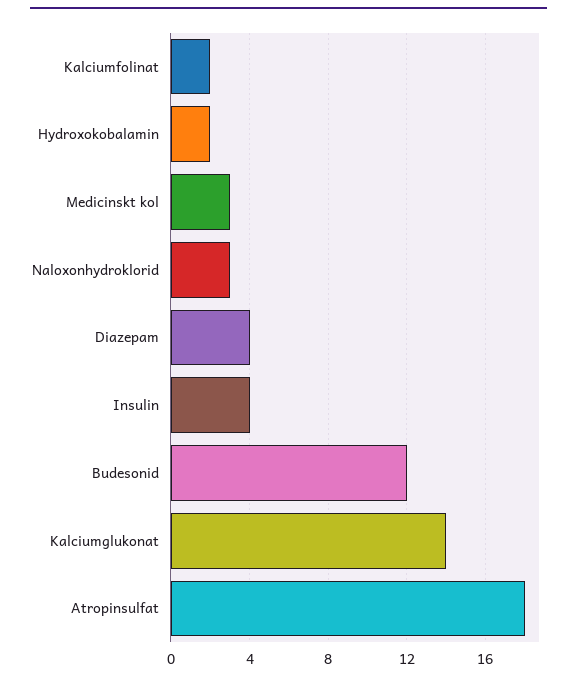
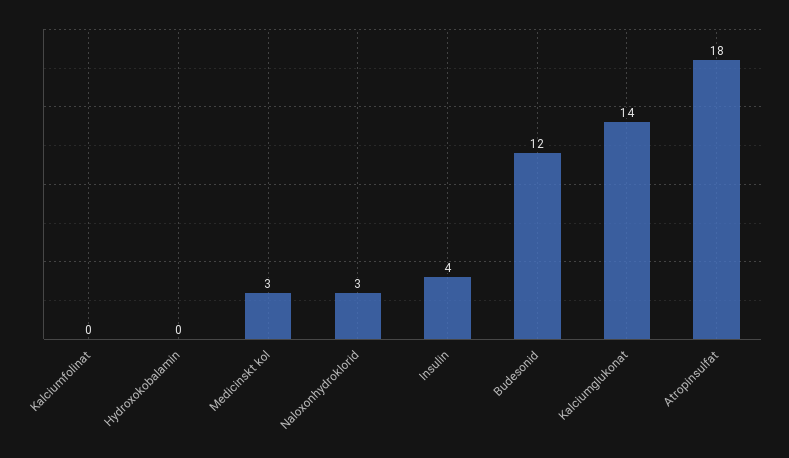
  {
-   "Kalciumfolinat": 2,
+   "Kalciumfolinat": 0,
-   "Hydroxokobalamin": 2,
+   "Hydroxokobalamin": 0,
    "Medicinskt kol": 3,
    "Naloxonhydroklorid": 3,
-   "Diazepam": 4,
    "Insulin": 4,
    "Budesonid": 12,
    "Kalciumglukonat": 14,
    "Atropinsulfat": 18
  }

